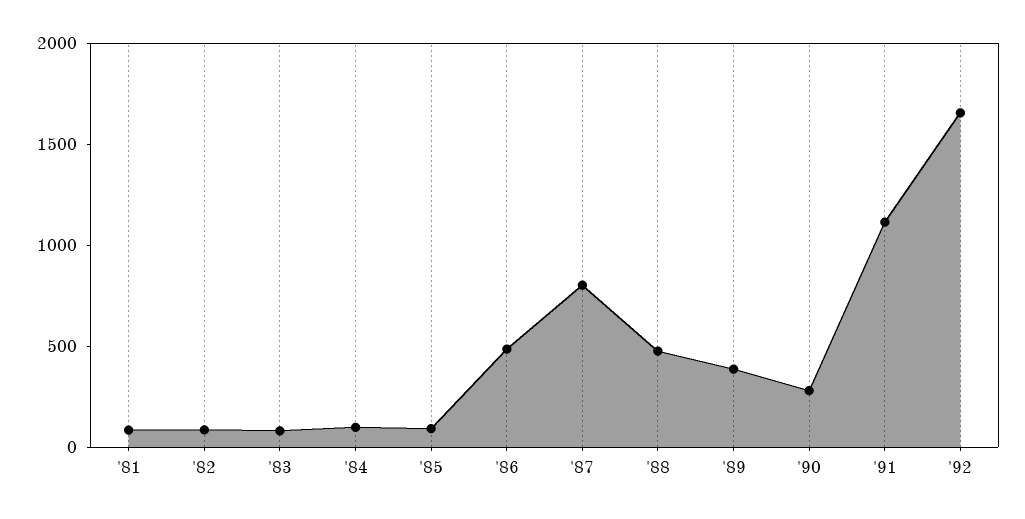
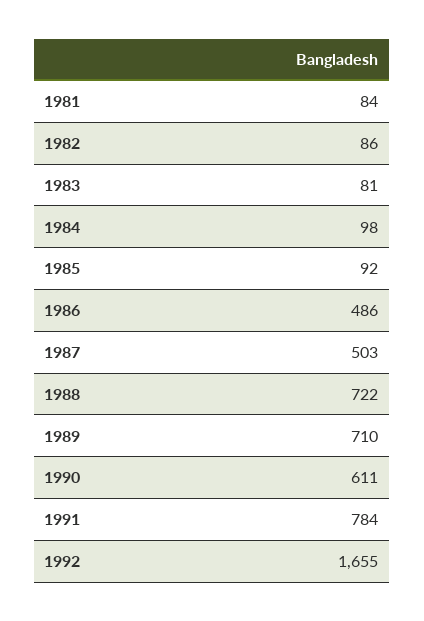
  {
    "'81": 84,
    "'82": 86,
    "'83": 81,
    "'84": 98,
    "'85": 92,
    "'86": 486,
-   "'87": 800,
+   "'87": 503,
-   "'88": 500,
+   "'88": 722,
-   "'89": 400,
+   "'89": 710,
-   "'90": 300,
+   "'90": 611,
-   "'91": 1100,
+   "'91": 784,
    "'92": 1655
  }

